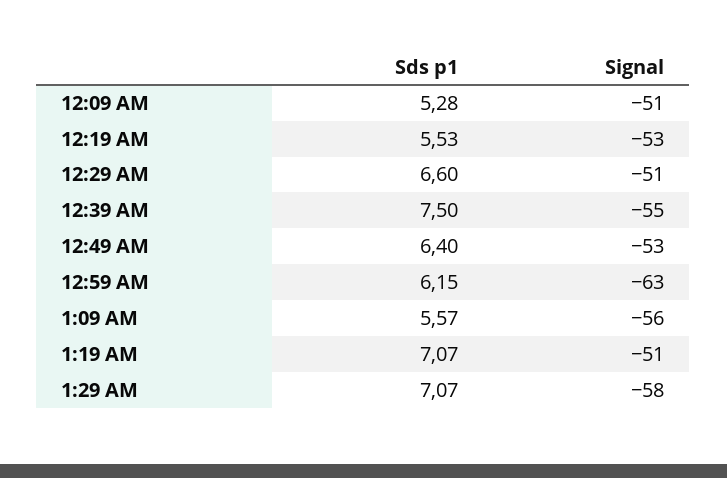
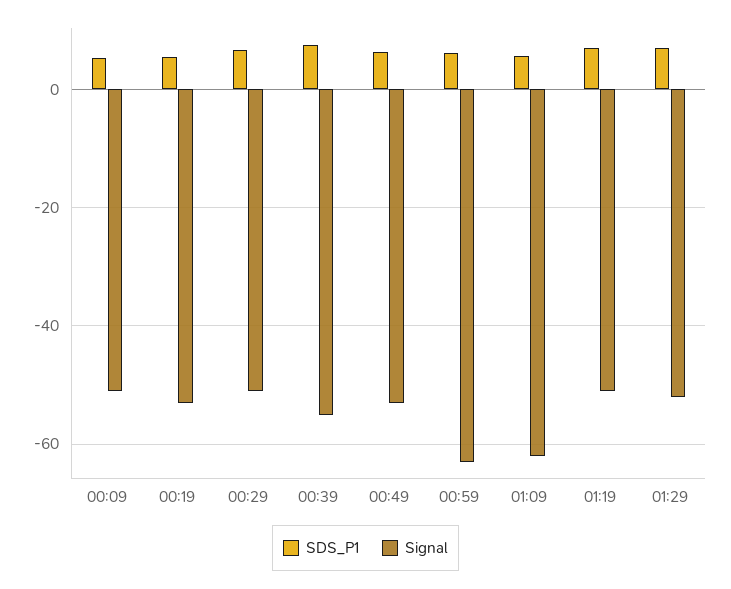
  {
    "Sds p1": {
      "12:09 AM": 5.28,
      "12:19 AM": 5.53,
      "12:29 AM": 6.6,
      "12:39 AM": 7.5,
      "12:49 AM": 6.4,
      "12:59 AM": 6.15,
      "1:09 AM": 5.57,
      "1:19 AM": 7.07,
      "1:29 AM": 7.07
    },
    "Signal": {
      "12:09 AM": -51,
      "12:19 AM": -53,
      "12:29 AM": -51,
      "12:39 AM": -55,
      "12:49 AM": -53,
      "12:59 AM": -63,
-     "1:09 AM": -56,
+     "1:09 AM": -62,
      "1:19 AM": -51,
-     "1:29 AM": -58
+     "1:29 AM": -52
    }
  }

